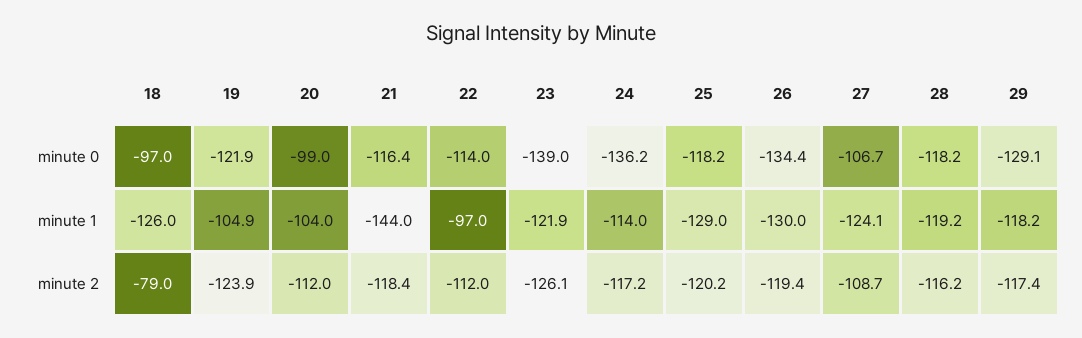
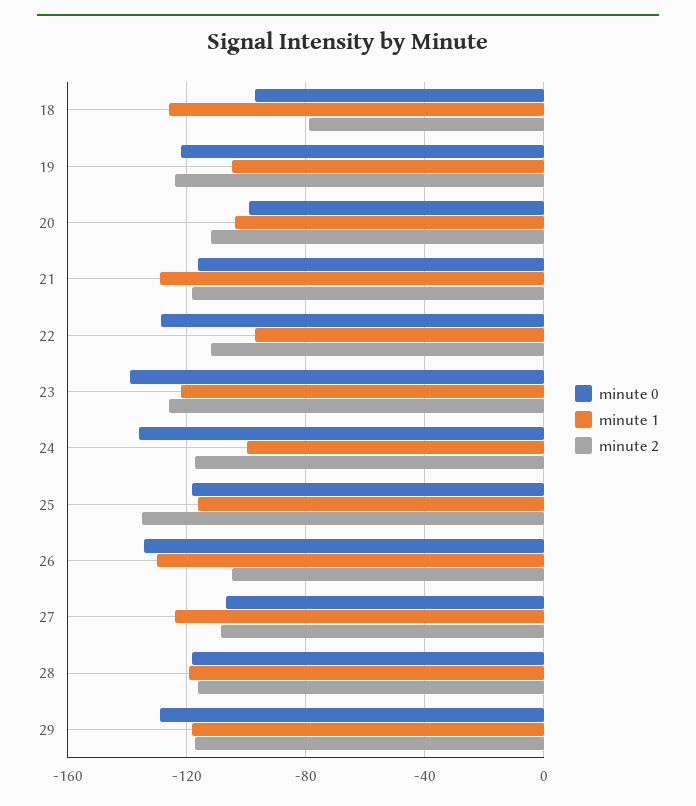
  {
    "minute 0": {
      "18": -97,
      "19": -121.9,
      "20": -99,
      "21": -116.4,
-     "22": -114,
+     "22": -130,
      "23": -139,
      "24": -136.2,
      "25": -118.2,
      "26": -134.4,
      "27": -106.7,
      "28": -118.2,
      "29": -129.1
    },
    "minute 1": {
      "18": -126,
      "19": -104.9,
      "20": -104,
-     "21": -144,
+     "21": -130,
      "22": -97,
      "23": -121.9,
-     "24": -114,
+     "24": -100,
-     "25": -129,
+     "25": -115,
      "26": -130,
      "27": -124.1,
      "28": -119.2,
      "29": -118.2
    },
    "minute 2": {
      "18": -79,
      "19": -123.9,
      "20": -112,
      "21": -118.4,
      "22": -112,
      "23": -126.1,
      "24": -117.2,
-     "25": -120.2,
+     "25": -135,
-     "26": -119.4,
+     "26": -105,
      "27": -108.7,
      "28": -116.2,
      "29": -117.4
    }
  }

